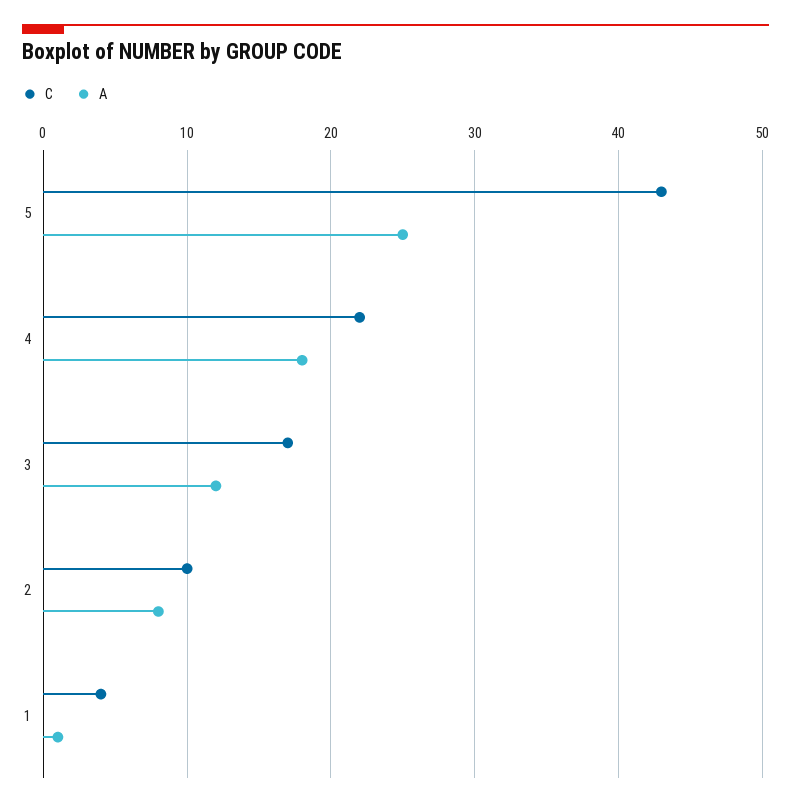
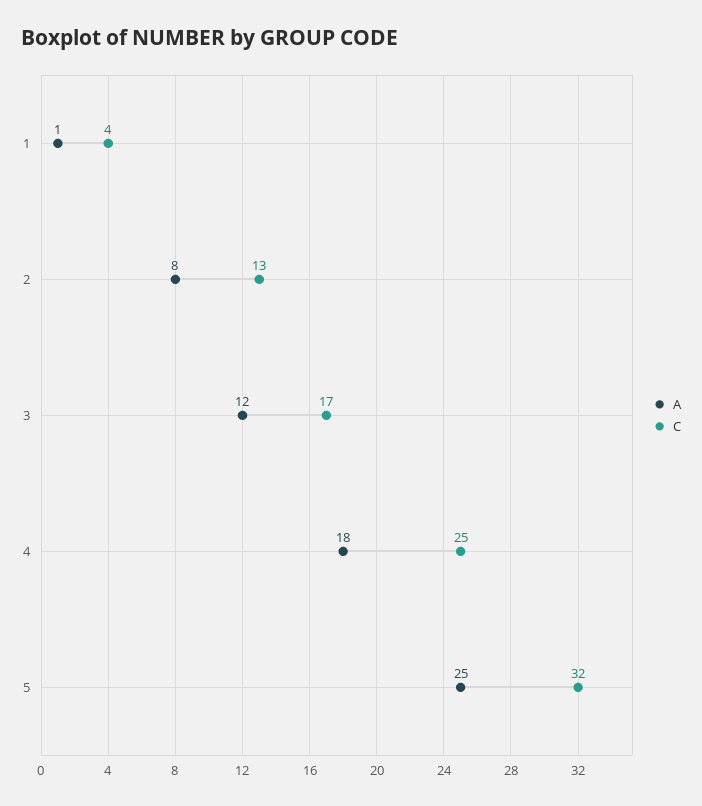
  {
    "C": {
-     "5": 43,
+     "5": 32,
-     "4": 22,
+     "4": 25,
      "3": 17,
-     "2": 10,
+     "2": 13,
      "1": 4
    },
    "A": {
      "5": 25,
      "4": 18,
      "3": 12,
      "2": 8,
      "1": 1
    }
  }

